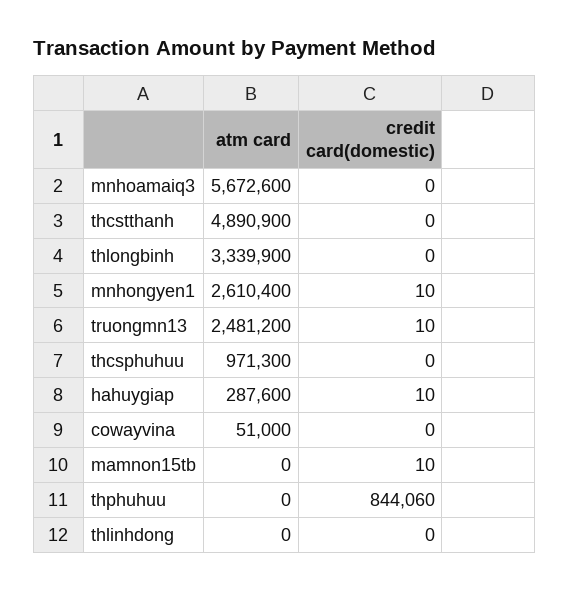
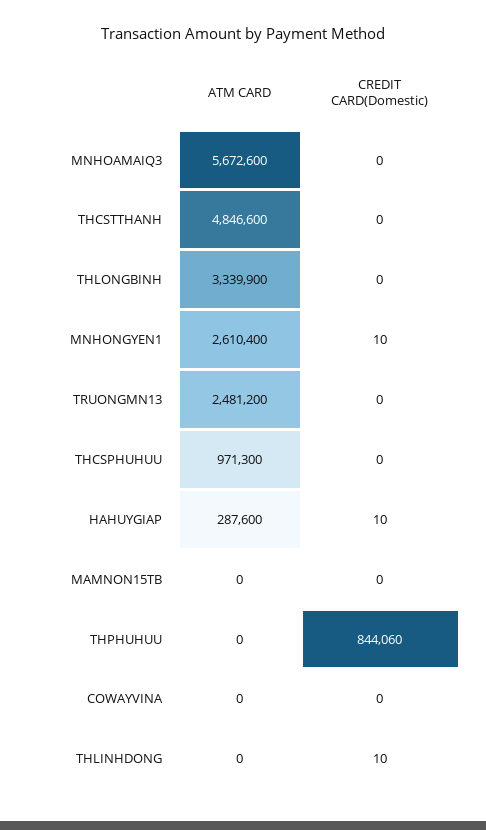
  {
    "atm card": {
      "mnhoamaiq3": 5672600,
-     "thcstthanh": 4890900,
+     "thcstthanh": 4846600,
      "thlongbinh": 3339900,
      "mnhongyen1": 2610400,
      "truongmn13": 2481200,
      "thcsphuhuu": 971300,
      "hahuygiap": 287600,
-     "cowayvina": 51000,
+     "cowayvina": 0,
      "mamnon15tb": 0,
      "thphuhuu": 0,
      "thlinhdong": 0
    },
    "credit card(domestic)": {
      "mnhoamaiq3": 0,
      "thcstthanh": 0,
      "thlongbinh": 0,
      "mnhongyen1": 10,
-     "truongmn13": 10,
+     "truongmn13": 0,
      "thcsphuhuu": 0,
      "hahuygiap": 10,
      "cowayvina": 0,
-     "mamnon15tb": 10,
+     "mamnon15tb": 0,
      "thphuhuu": 844060,
-     "thlinhdong": 0
+     "thlinhdong": 10
    }
  }

